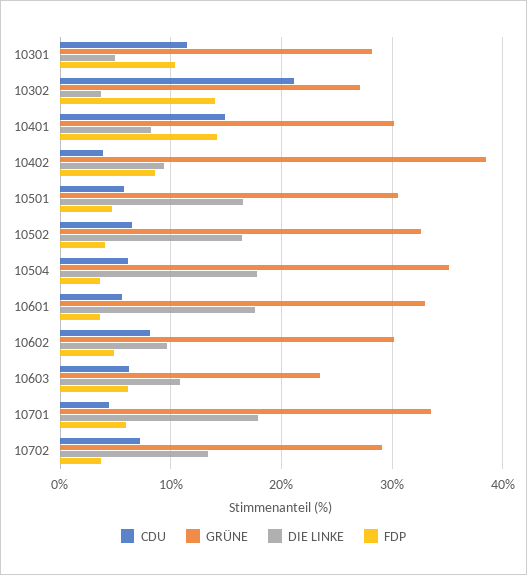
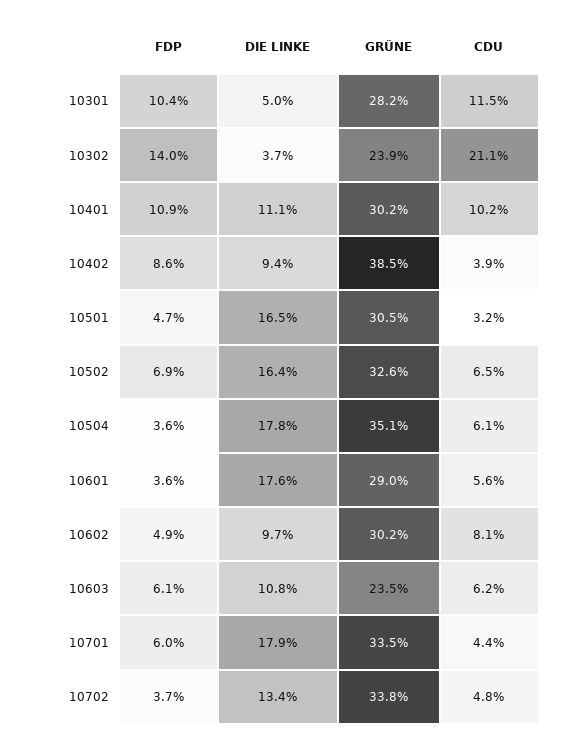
  {
    "CDU": {
      "10301": 11.5,
      "10302": 21.1,
-     "10401": 15,
+     "10401": 10.2,
      "10402": 3.9,
-     "10501": 6,
+     "10501": 3.2,
      "10502": 6.5,
      "10504": 6.1,
      "10601": 5.6,
      "10602": 8.1,
      "10603": 6.2,
      "10701": 4.4,
-     "10702": 7
+     "10702": 4.8
    },
    "GRÜNE": {
      "10301": 28.2,
-     "10302": 27,
+     "10302": 23.9,
      "10401": 30.2,
      "10402": 38.5,
      "10501": 30.5,
      "10502": 32.6,
      "10504": 35.1,
-     "10601": 33,
+     "10601": 29,
      "10602": 30.2,
      "10603": 23.5,
      "10701": 33.5,
-     "10702": 29
+     "10702": 33.8
    },
    "DIE LINKE": {
      "10301": 5,
      "10302": 3.7,
-     "10401": 8,
+     "10401": 11.1,
      "10402": 9.4,
      "10501": 16.5,
      "10502": 16.4,
      "10504": 17.8,
      "10601": 17.6,
      "10602": 9.7,
      "10603": 10.8,
      "10701": 17.9,
      "10702": 13.4
    },
    "FDP": {
      "10301": 10.4,
      "10302": 14,
-     "10401": 14,
+     "10401": 10.9,
      "10402": 8.6,
      "10501": 4.7,
-     "10502": 4,
+     "10502": 6.9,
      "10504": 3.6,
      "10601": 3.6,
      "10602": 4.9,
      "10603": 6.1,
      "10701": 6,
      "10702": 3.7
    }
  }

